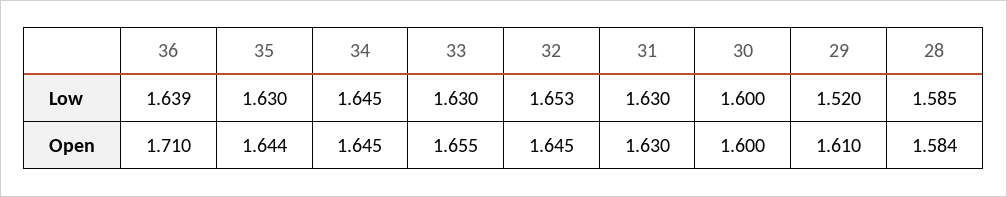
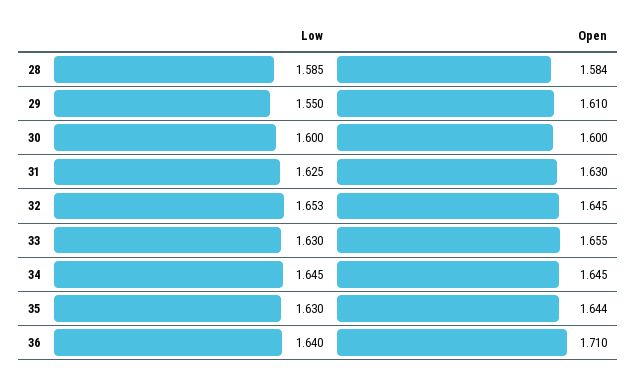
  {
    "36": {
-     "Low": 1.639,
+     "Low": 1.64,
      "Open": 1.71
    },
    "35": {
      "Low": 1.63,
      "Open": 1.644
    },
    "34": {
      "Low": 1.645,
      "Open": 1.645
    },
    "33": {
      "Low": 1.63,
      "Open": 1.655
    },
    "32": {
      "Low": 1.653,
      "Open": 1.645
    },
    "31": {
-     "Low": 1.63,
+     "Low": 1.625,
      "Open": 1.63
    },
    "30": {
      "Low": 1.6,
      "Open": 1.6
    },
    "29": {
-     "Low": 1.52,
+     "Low": 1.55,
      "Open": 1.61
    },
    "28": {
      "Low": 1.585,
      "Open": 1.584
    }
  }

